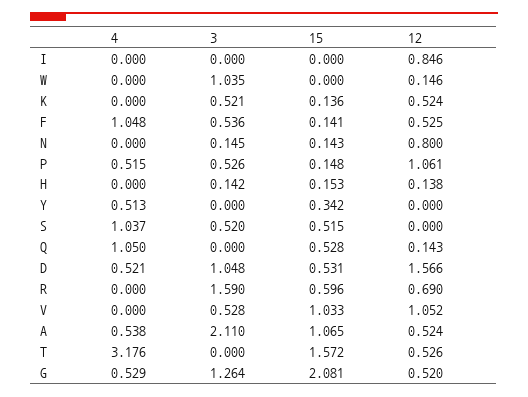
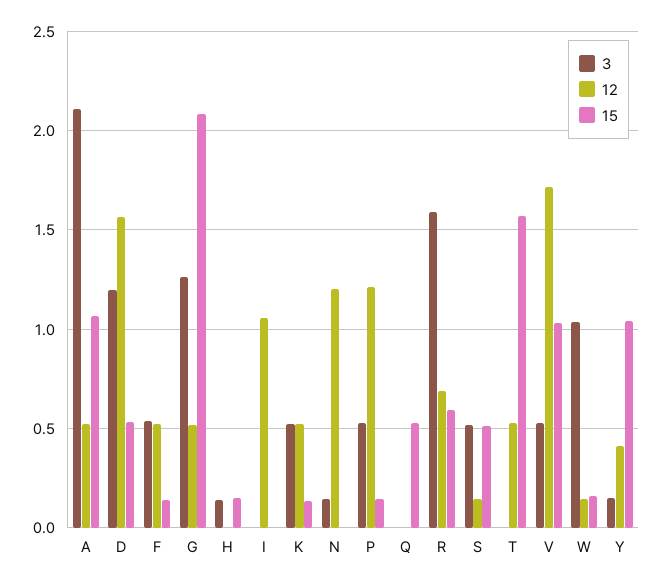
  {
-   "4": {
-     "I": 0,
-     "W": 0,
-     "K": 0,
-     "F": 1.048,
-     "N": 0,
-     "P": 0.515,
-     "H": 0,
-     "Y": 0.513,
-     "S": 1.037,
-     "Q": 1.05,
-     "D": 0.521,
-     "R": 0,
-     "V": 0,
-     "A": 0.538,
-     "T": 3.176,
-     "G": 0.529
-   },
    "3": {
      "I": 0,
      "W": 1.035,
      "K": 0.521,
      "F": 0.536,
      "N": 0.145,
      "P": 0.526,
      "H": 0.142,
-     "Y": 0,
+     "Y": 0.15,
      "S": 0.52,
      "Q": 0,
-     "D": 1.048,
+     "D": 1.2,
      "R": 1.59,
      "V": 0.528,
      "A": 2.11,
      "T": 0,
      "G": 1.264
    },
    "15": {
      "I": 0,
-     "W": 0,
+     "W": 0.15,
      "K": 0.136,
      "F": 0.141,
-     "N": 0.143,
+     "N": 0,
      "P": 0.148,
      "H": 0.153,
-     "Y": 0.342,
+     "Y": 1.05,
      "S": 0.515,
      "Q": 0.528,
      "D": 0.531,
      "R": 0.596,
      "V": 1.033,
      "A": 1.065,
      "T": 1.572,
      "G": 2.081
    },
    "12": {
-     "I": 0.846,
+     "I": 1.05,
      "W": 0.146,
      "K": 0.524,
      "F": 0.525,
-     "N": 0.8,
+     "N": 1.2,
-     "P": 1.061,
+     "P": 1.2,
-     "H": 0.138,
+     "H": 0,
-     "Y": 0,
+     "Y": 0.4,
-     "S": 0,
+     "S": 0.15,
-     "Q": 0.143,
+     "Q": 0,
      "D": 1.566,
      "R": 0.69,
-     "V": 1.052,
+     "V": 1.7,
      "A": 0.524,
      "T": 0.526,
      "G": 0.52
    }
  }

